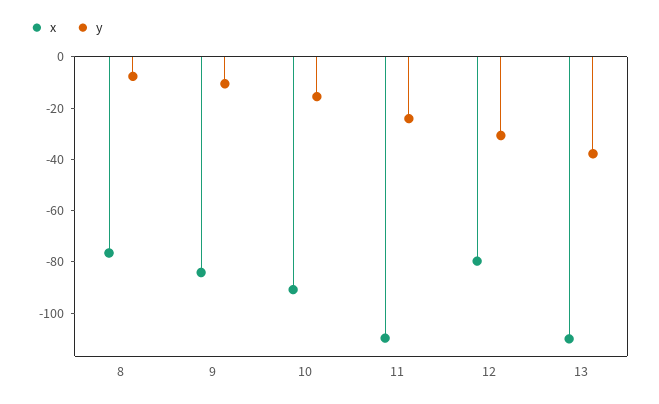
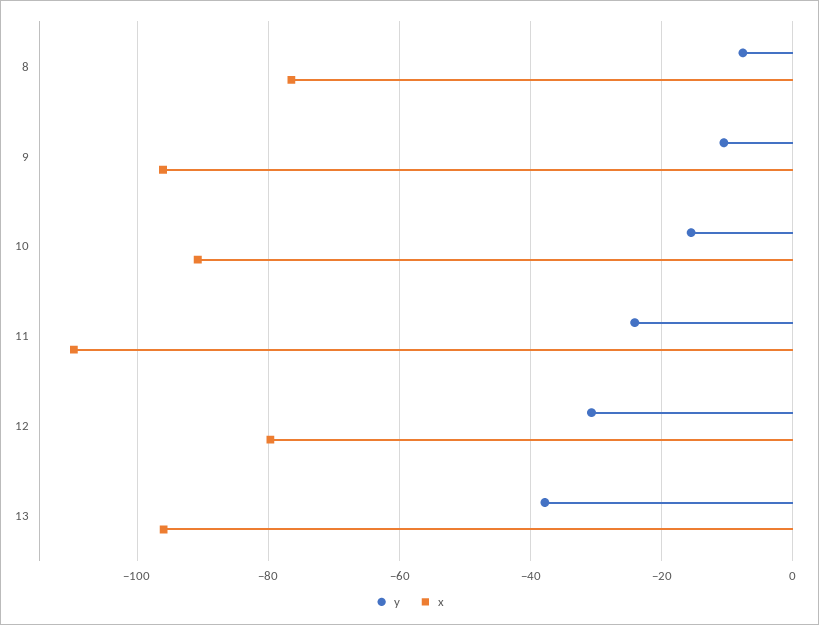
  {
    "x": {
      "8": -76,
-     "9": -85,
+     "9": -96,
      "10": -90,
      "11": -110,
      "12": -80,
-     "13": -110
+     "13": -96
    },
    "y": {
      "8": -8,
      "9": -10,
      "10": -16,
      "11": -24,
      "12": -30,
      "13": -38
    }
  }

